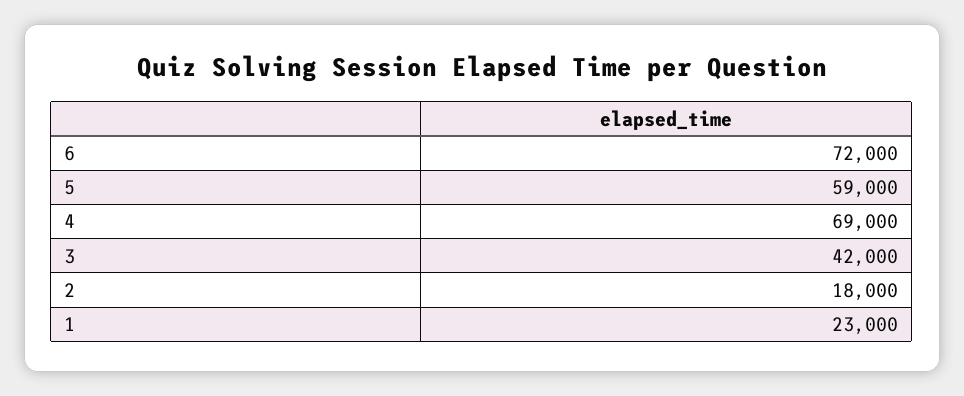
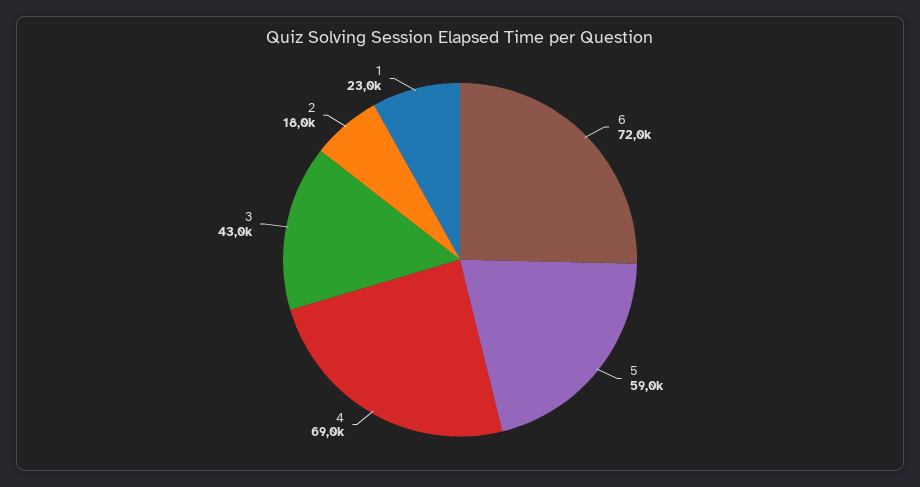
  {
    "6": 72000,
    "5": 59000,
    "4": 69000,
-   "3": 42000,
+   "3": 43000,
    "2": 18000,
    "1": 23000
  }

